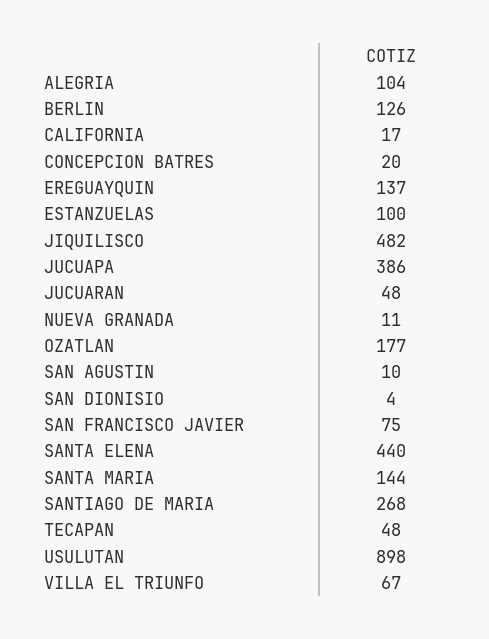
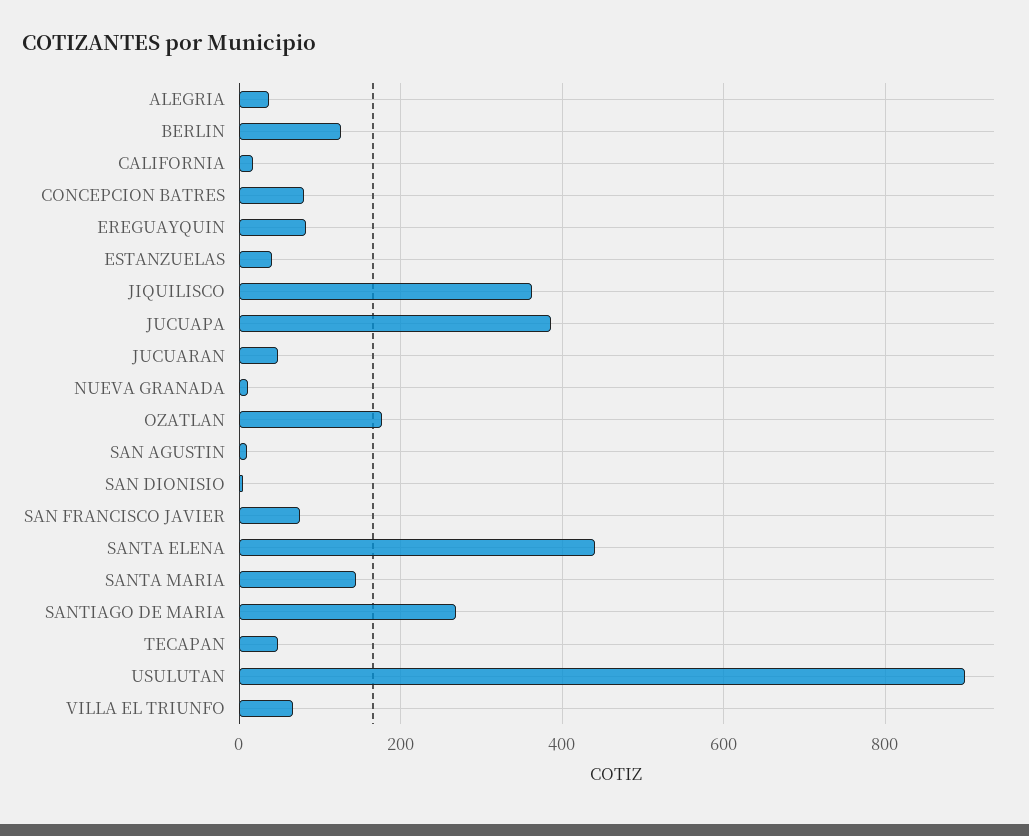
  {
-   "ALEGRIA": 104,
+   "ALEGRIA": 40,
    "BERLIN": 126,
    "CALIFORNIA": 17,
-   "CONCEPCION BATRES": 20,
+   "CONCEPCION BATRES": 80,
-   "EREGUAYQUIN": 137,
+   "EREGUAYQUIN": 80,
-   "ESTANZUELAS": 100,
+   "ESTANZUELAS": 40,
-   "JIQUILISCO": 482,
+   "JIQUILISCO": 360,
    "JUCUAPA": 386,
    "JUCUARAN": 48,
    "NUEVA GRANADA": 11,
    "OZATLAN": 177,
    "SAN AGUSTIN": 10,
    "SAN DIONISIO": 4,
    "SAN FRANCISCO JAVIER": 75,
    "SANTA ELENA": 440,
    "SANTA MARIA": 144,
    "SANTIAGO DE MARIA": 268,
    "TECAPAN": 48,
    "USULUTAN": 898,
    "VILLA EL TRIUNFO": 67
  }

